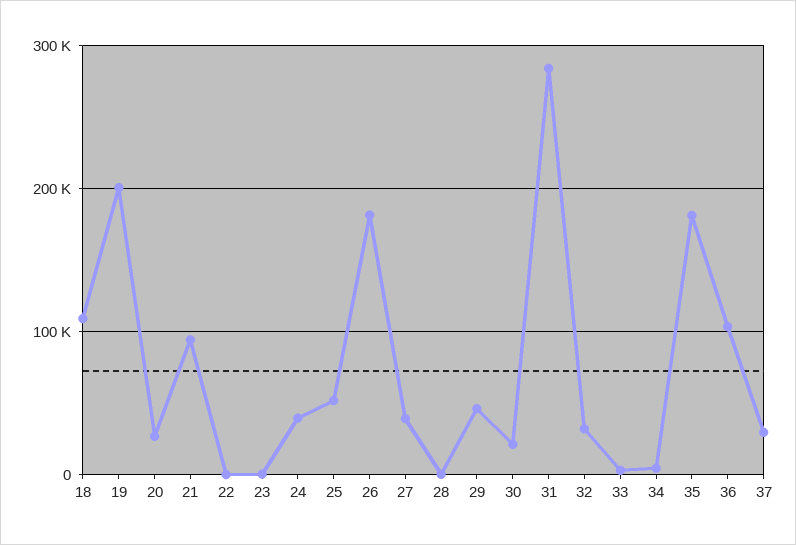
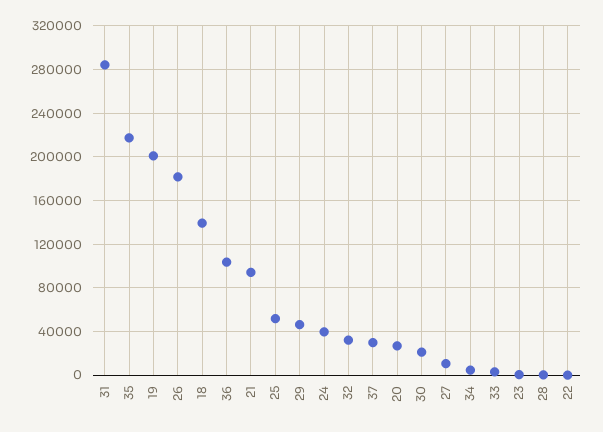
  {
-   "18": 110000,
+   "18": 140000,
    "19": 200000,
    "20": 30000,
    "21": 90000,
    "22": 0,
    "23": 0,
    "24": 40000,
    "25": 50000,
    "26": 180000,
-   "27": 40000,
+   "27": 10000,
    "28": 0,
    "29": 50000,
    "30": 20000,
    "31": 280000,
    "32": 30000,
    "33": 0,
    "34": 0,
-   "35": 180000,
+   "35": 220000,
    "36": 100000,
    "37": 30000
  }

